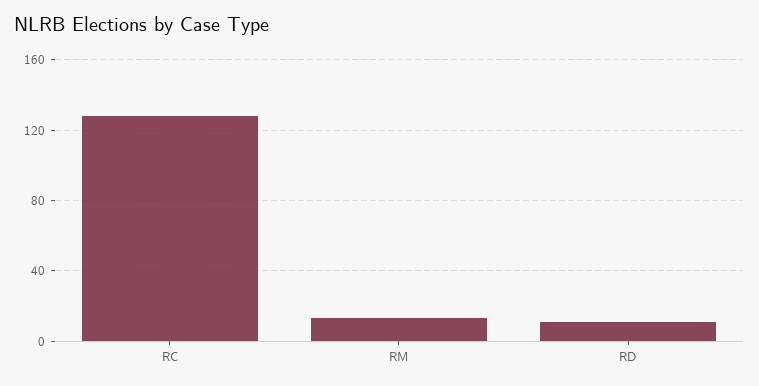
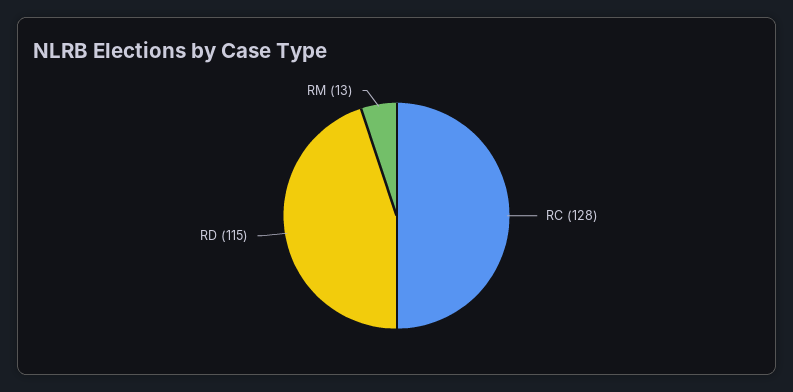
  {
    "RC": 128,
    "RM": 13,
-   "RD": 10
+   "RD": 115
  }

